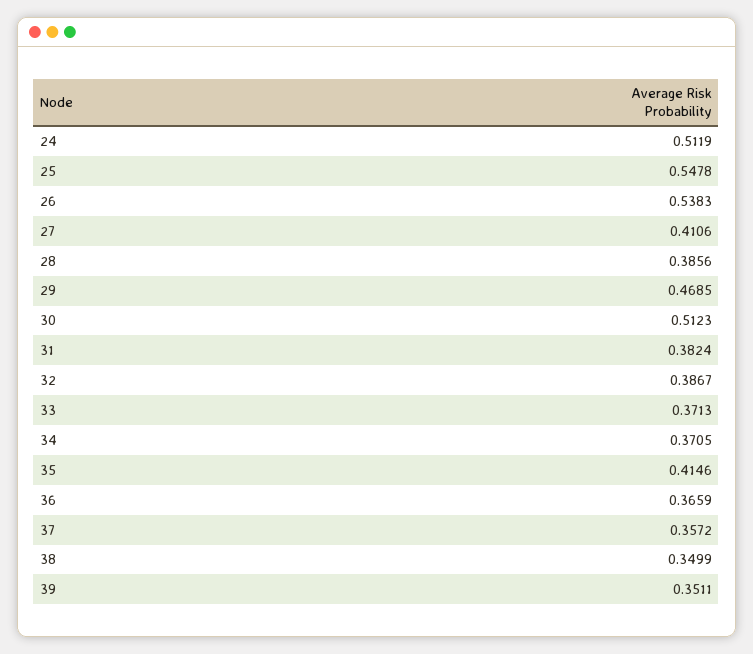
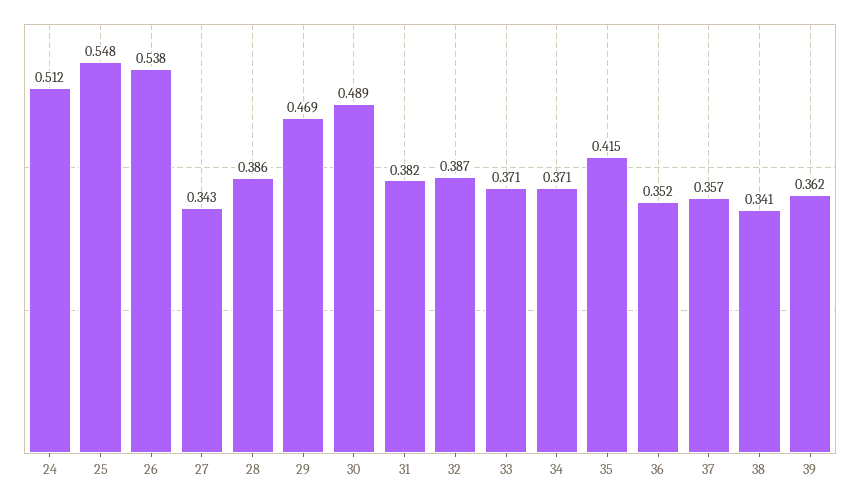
  {
    "24": 0.5119,
    "25": 0.5478,
    "26": 0.5383,
-   "27": 0.4106,
+   "27": 0.343,
    "28": 0.3856,
    "29": 0.4685,
-   "30": 0.5123,
+   "30": 0.489,
    "31": 0.3824,
    "32": 0.3867,
    "33": 0.3713,
    "34": 0.3705,
    "35": 0.4146,
-   "36": 0.3659,
+   "36": 0.352,
    "37": 0.3572,
-   "38": 0.3499,
+   "38": 0.341,
-   "39": 0.3511
+   "39": 0.362
  }

